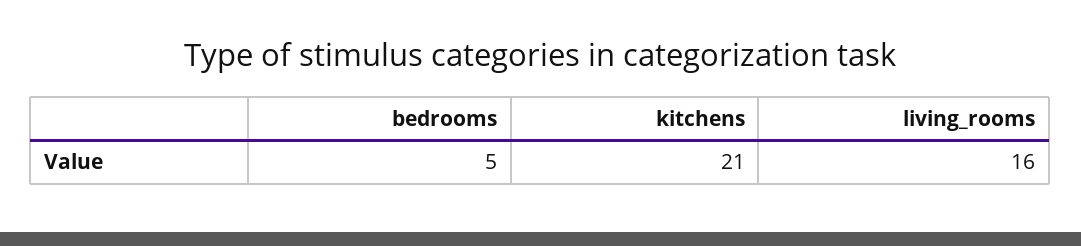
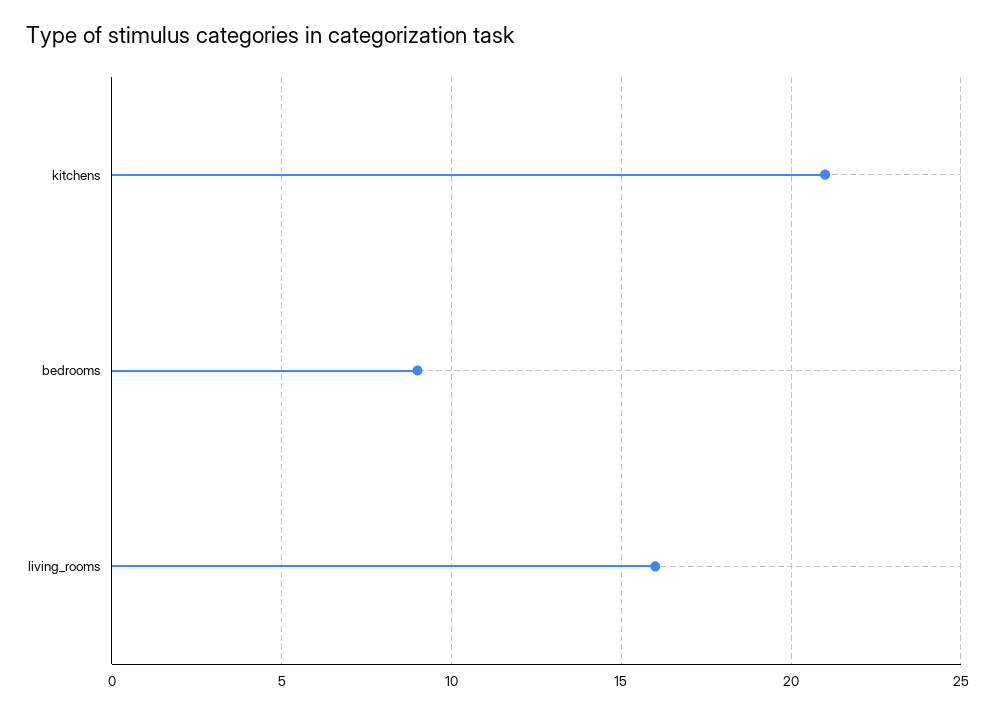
  {
-   "bedrooms": 5,
+   "bedrooms": 9,
    "kitchens": 21,
    "living_rooms": 16
  }

